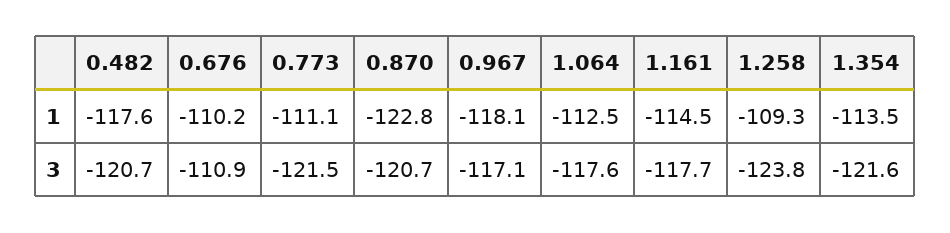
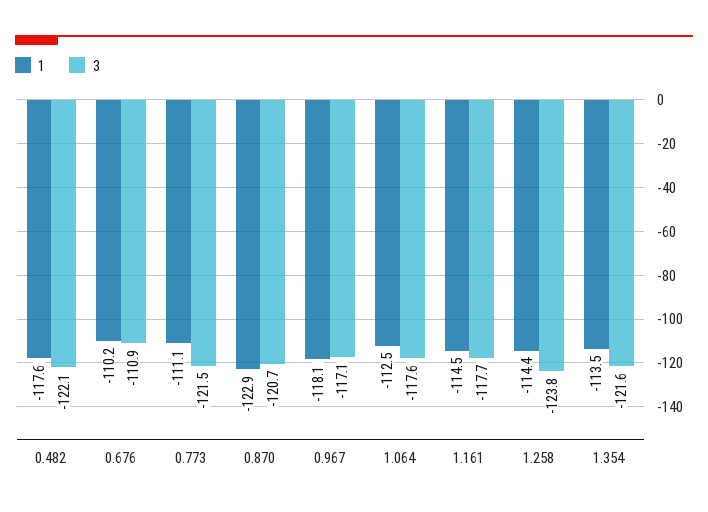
  {
    "1": {
      "0.482": -117.6,
      "0.676": -110.2,
      "0.773": -111.1,
-     "0.870": -122.8,
+     "0.870": -122.9,
      "0.967": -118.1,
      "1.064": -112.5,
      "1.161": -114.5,
-     "1.258": -109.3,
+     "1.258": -114.4,
      "1.354": -113.5
    },
    "3": {
-     "0.482": -120.7,
+     "0.482": -122.1,
      "0.676": -110.9,
      "0.773": -121.5,
      "0.870": -120.7,
      "0.967": -117.1,
      "1.064": -117.6,
      "1.161": -117.7,
      "1.258": -123.8,
      "1.354": -121.6
    }
  }

